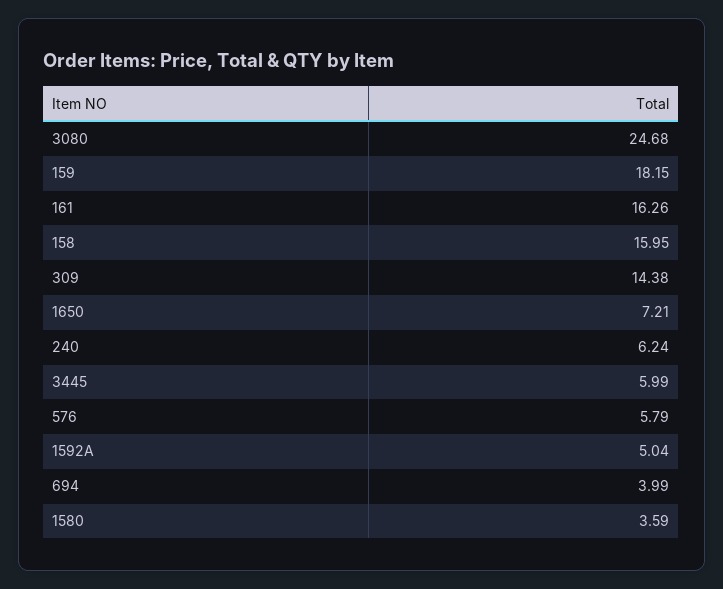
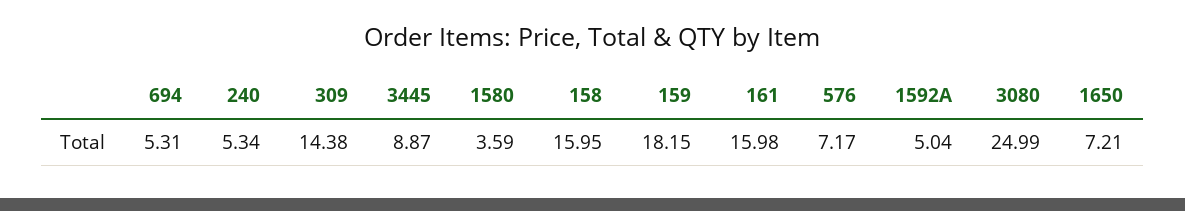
  {
-   "3080": 24.68,
+   "3080": 24.99,
    "159": 18.15,
-   "161": 16.26,
+   "161": 15.98,
    "158": 15.95,
    "309": 14.38,
    "1650": 7.21,
-   "240": 6.24,
+   "240": 5.34,
-   "3445": 5.99,
+   "3445": 8.87,
-   "576": 5.79,
+   "576": 7.17,
    "1592A": 5.04,
-   "694": 3.99,
+   "694": 5.31,
    "1580": 3.59
  }

